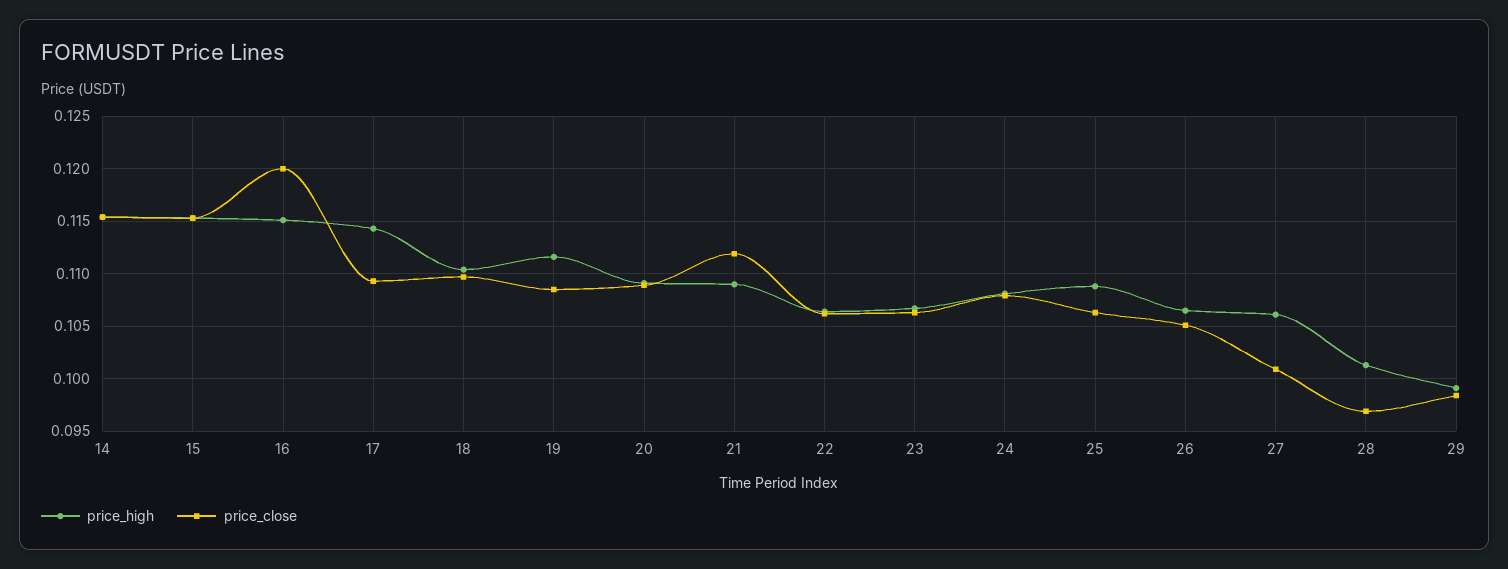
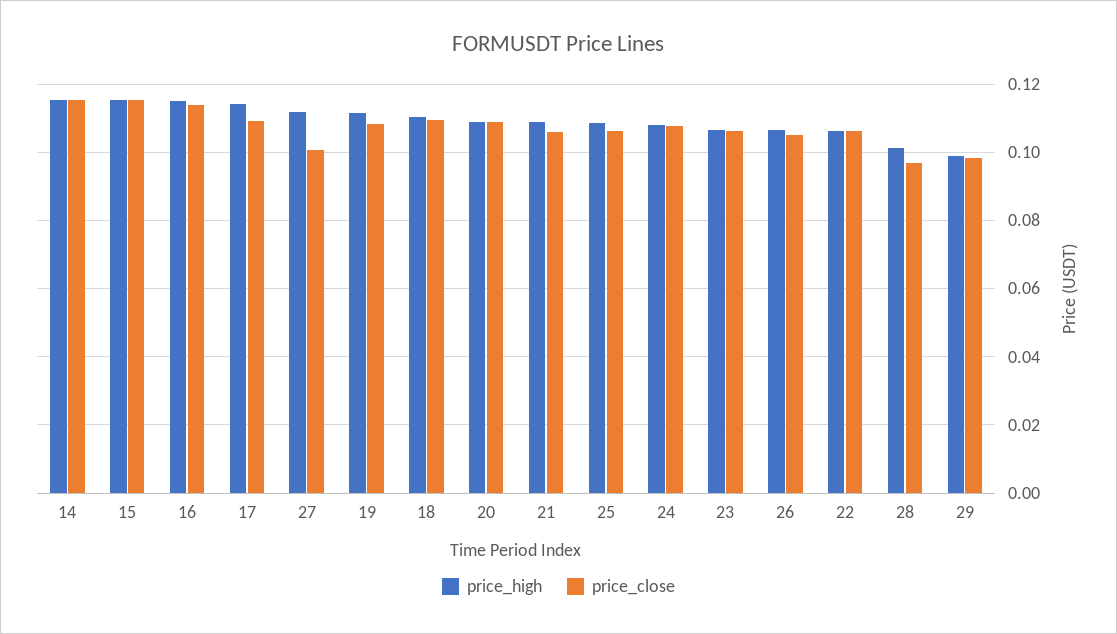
  {
    "price_high": {
      "14": 0.115,
      "15": 0.115,
      "16": 0.115,
      "17": 0.114,
      "18": 0.11,
      "19": 0.112,
      "20": 0.109,
      "21": 0.109,
      "22": 0.106,
      "23": 0.107,
      "24": 0.108,
      "25": 0.109,
      "26": 0.107,
-     "27": 0.106,
+     "27": 0.112,
      "28": 0.101,
      "29": 0.099
    },
    "price_close": {
      "14": 0.115,
      "15": 0.115,
-     "16": 0.12,
+     "16": 0.114,
      "17": 0.109,
      "18": 0.11,
      "19": 0.109,
      "20": 0.109,
-     "21": 0.112,
+     "21": 0.106,
      "22": 0.106,
      "23": 0.106,
      "24": 0.108,
      "25": 0.106,
      "26": 0.105,
      "27": 0.101,
      "28": 0.097,
      "29": 0.098
    }
  }

